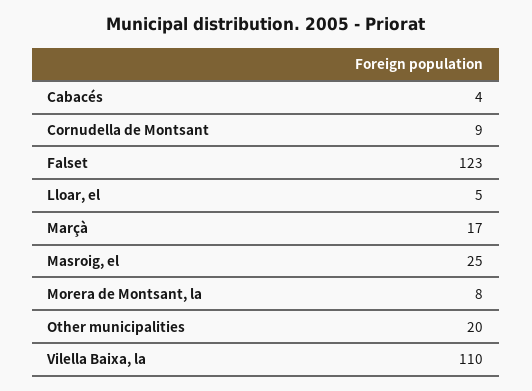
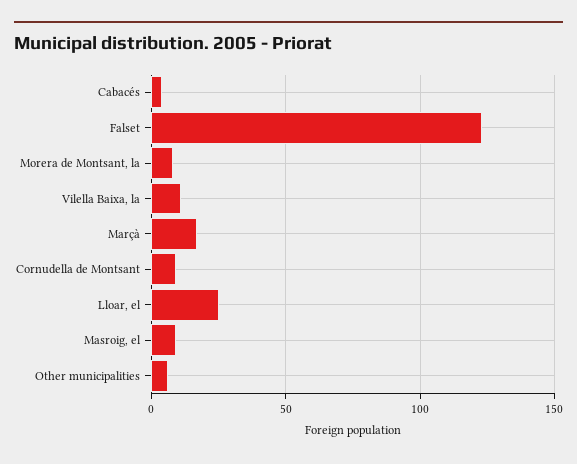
  {
    "Cabacés": 4,
    "Cornudella de Montsant": 9,
    "Falset": 123,
-   "Lloar, el": 5,
+   "Lloar, el": 25,
    "Marçà": 17,
-   "Masroig, el": 25,
+   "Masroig, el": 10,
    "Morera de Montsant, la": 8,
-   "Other municipalities": 20,
+   "Other municipalities": 5,
-   "Vilella Baixa, la": 110
+   "Vilella Baixa, la": 10
  }

